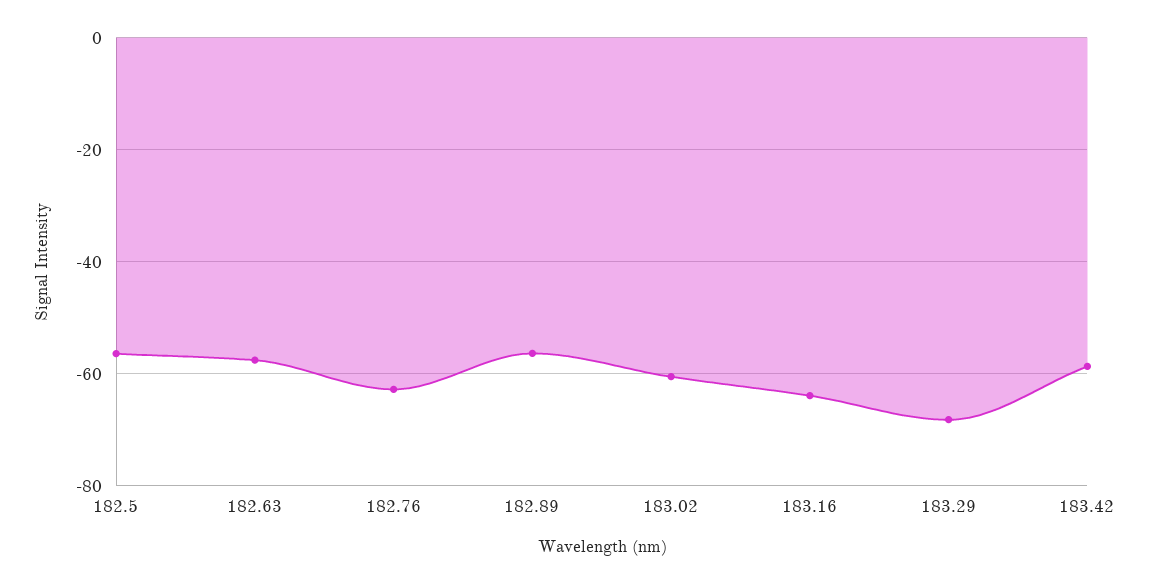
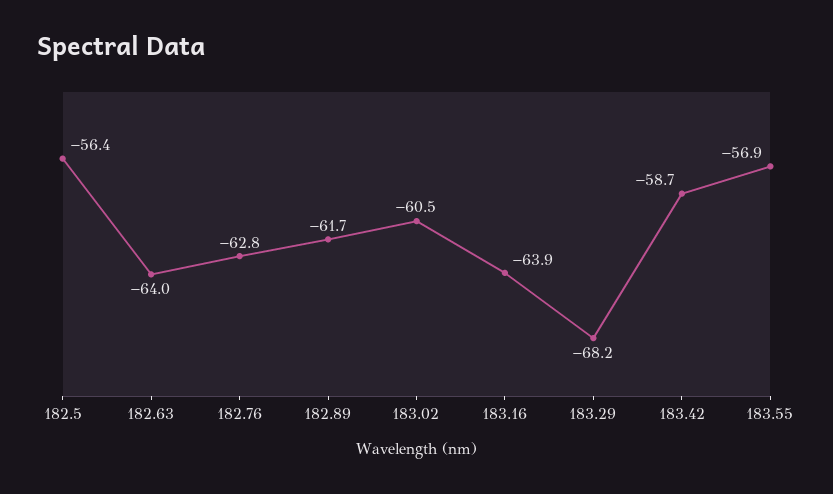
  {
    "182.5": -56.4,
-   "182.63": -58,
+   "182.63": -64,
    "182.76": -62.8,
-   "182.89": -56,
+   "182.89": -61.7,
    "183.02": -60.5,
    "183.16": -63.9,
    "183.29": -68.2,
-   "183.42": -58.7
+   "183.42": -58.7,
+   "183.55": -56.9
  }

